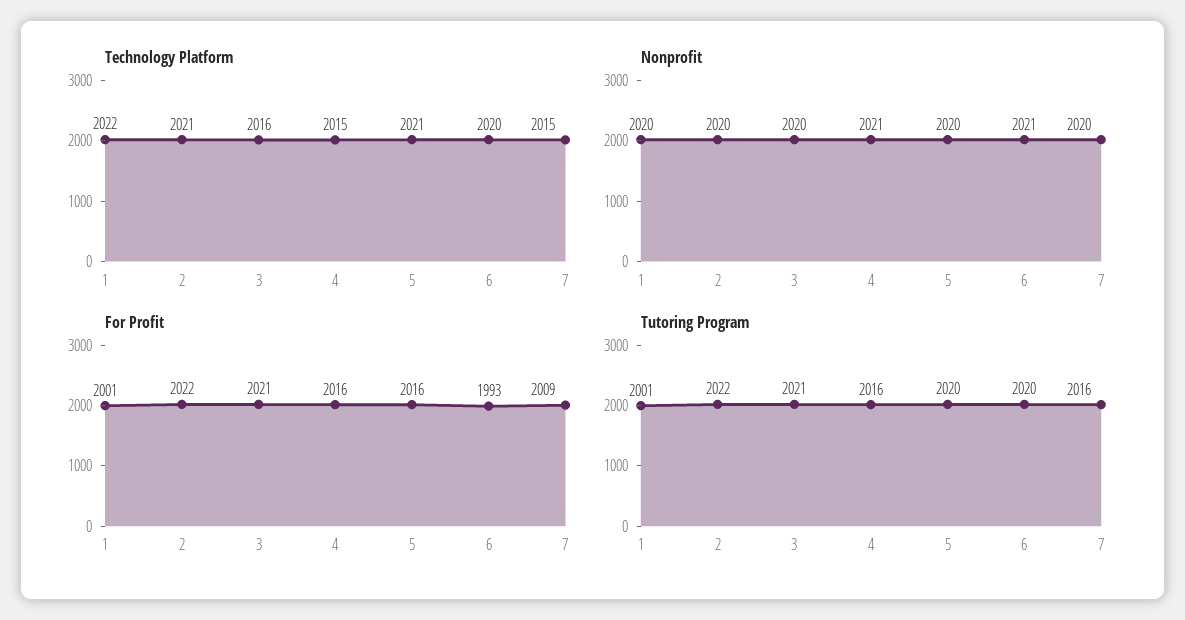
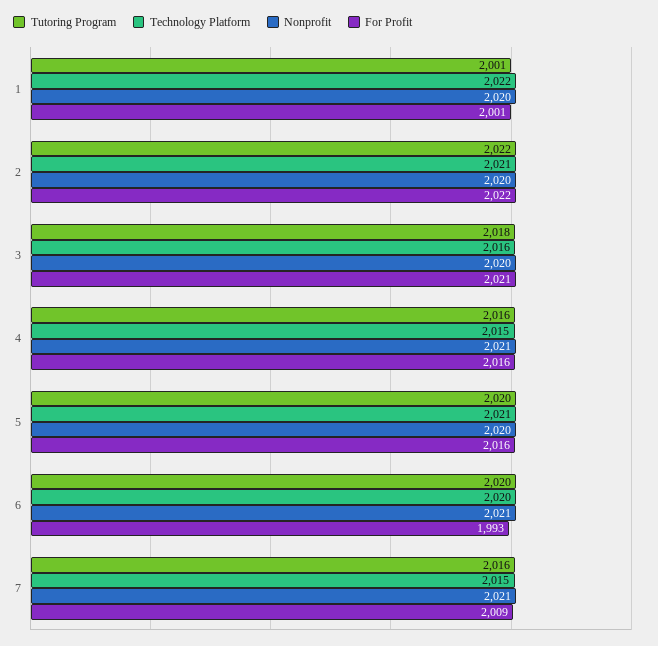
  {
    "Technology Platform": {
      "1": 2022,
      "2": 2021,
      "3": 2016,
      "4": 2015,
      "5": 2021,
      "6": 2020,
      "7": 2015
    },
    "Nonprofit": {
      "1": 2020,
      "2": 2020,
      "3": 2020,
      "4": 2021,
      "5": 2020,
      "6": 2021,
-     "7": 2020
+     "7": 2021
    },
    "For Profit": {
      "1": 2001,
      "2": 2022,
      "3": 2021,
      "4": 2016,
      "5": 2016,
      "6": 1993,
      "7": 2009
    },
    "Tutoring Program": {
      "1": 2001,
      "2": 2022,
-     "3": 2021,
+     "3": 2018,
      "4": 2016,
      "5": 2020,
      "6": 2020,
      "7": 2016
    }
  }

